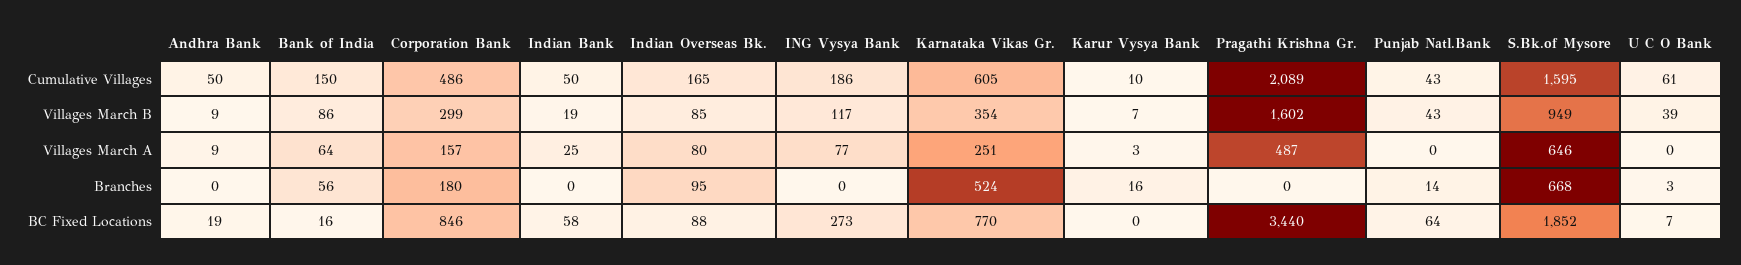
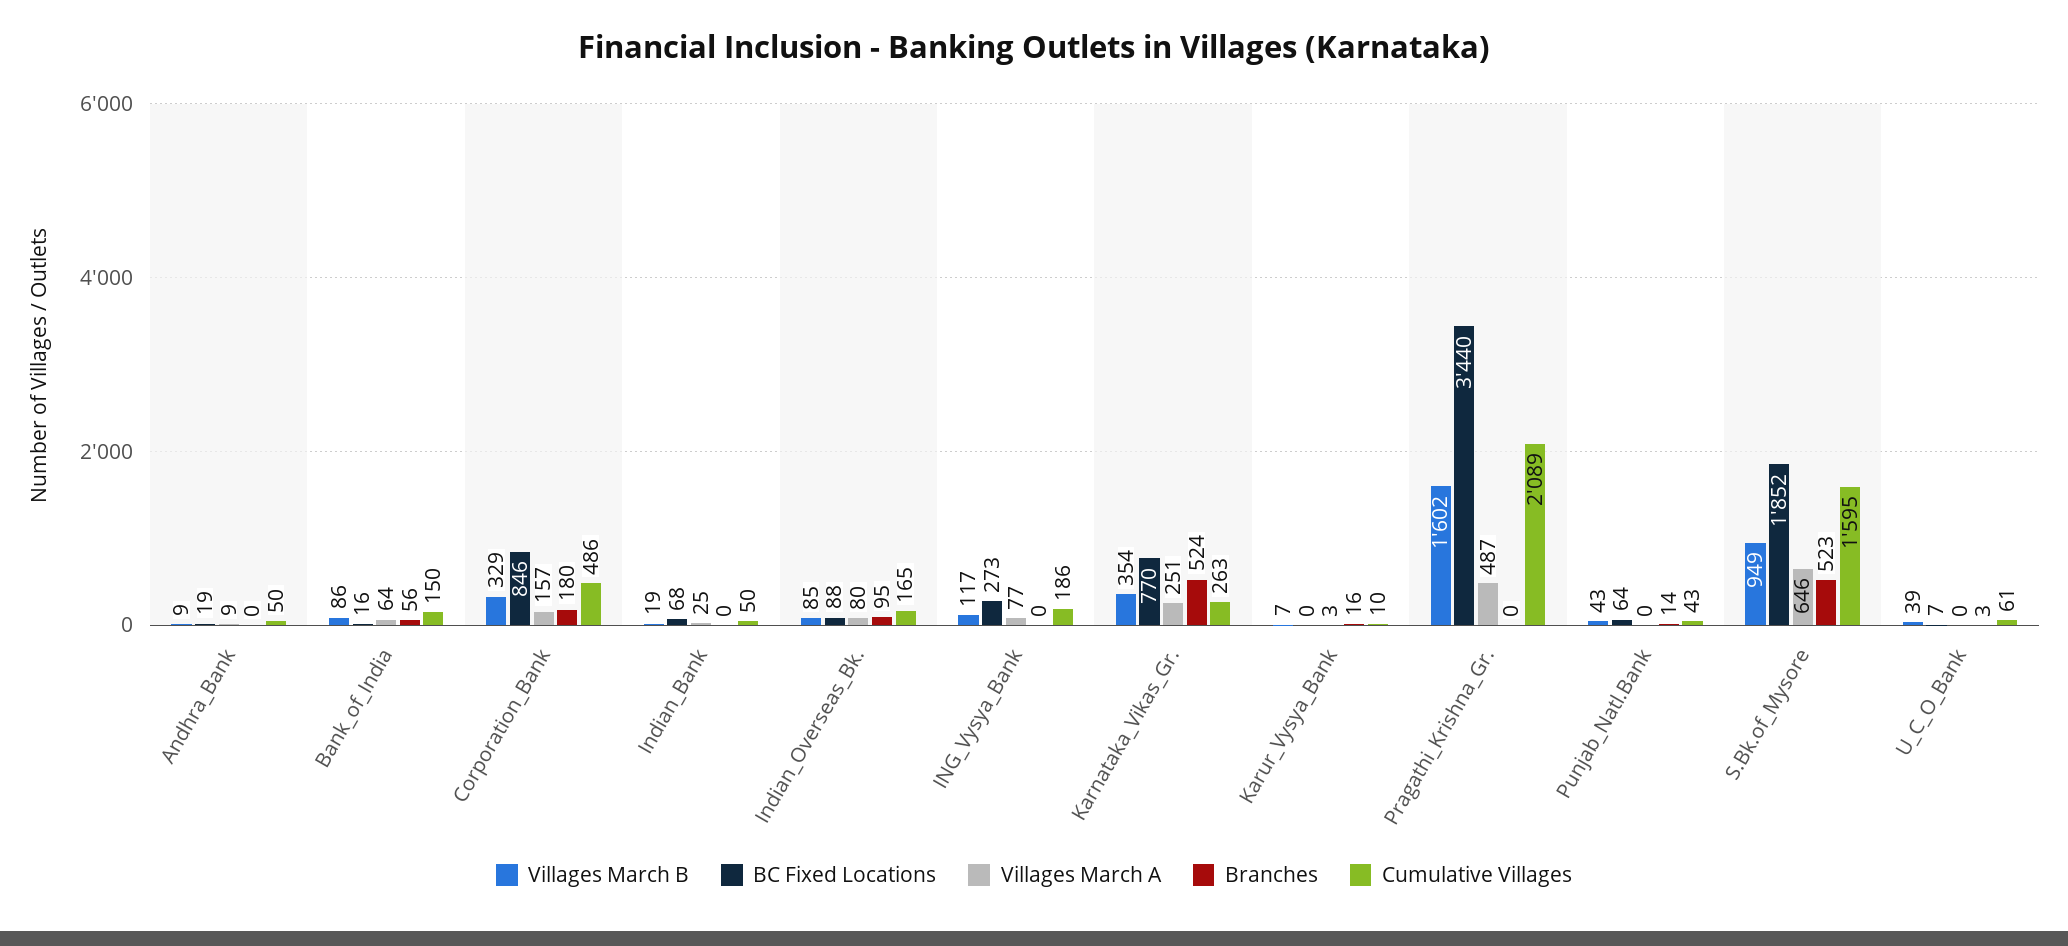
  {
    "Cumulative Villages": {
      "Andhra Bank": 50,
      "Bank of India": 150,
      "Corporation Bank": 486,
      "Indian Bank": 50,
      "Indian Overseas Bk.": 165,
      "ING Vysya Bank": 186,
-     "Karnataka Vikas Gr.": 605,
+     "Karnataka Vikas Gr.": 263,
      "Karur Vysya Bank": 10,
      "Pragathi Krishna Gr.": 2089,
      "Punjab Natl.Bank": 43,
      "S.Bk.of Mysore": 1595,
      "U C O Bank": 61
    },
    "Villages March B": {
      "Andhra Bank": 9,
      "Bank of India": 86,
-     "Corporation Bank": 299,
+     "Corporation Bank": 329,
      "Indian Bank": 19,
      "Indian Overseas Bk.": 85,
      "ING Vysya Bank": 117,
      "Karnataka Vikas Gr.": 354,
      "Karur Vysya Bank": 7,
      "Pragathi Krishna Gr.": 1602,
      "Punjab Natl.Bank": 43,
      "S.Bk.of Mysore": 949,
      "U C O Bank": 39
    },
    "Villages March A": {
      "Andhra Bank": 9,
      "Bank of India": 64,
      "Corporation Bank": 157,
      "Indian Bank": 25,
      "Indian Overseas Bk.": 80,
      "ING Vysya Bank": 77,
      "Karnataka Vikas Gr.": 251,
      "Karur Vysya Bank": 3,
      "Pragathi Krishna Gr.": 487,
      "Punjab Natl.Bank": 0,
      "S.Bk.of Mysore": 646,
      "U C O Bank": 0
    },
    "Branches": {
      "Andhra Bank": 0,
      "Bank of India": 56,
      "Corporation Bank": 180,
      "Indian Bank": 0,
      "Indian Overseas Bk.": 95,
      "ING Vysya Bank": 0,
      "Karnataka Vikas Gr.": 524,
      "Karur Vysya Bank": 16,
      "Pragathi Krishna Gr.": 0,
      "Punjab Natl.Bank": 14,
-     "S.Bk.of Mysore": 668,
+     "S.Bk.of Mysore": 523,
      "U C O Bank": 3
    },
    "BC Fixed Locations": {
      "Andhra Bank": 19,
      "Bank of India": 16,
      "Corporation Bank": 846,
-     "Indian Bank": 58,
+     "Indian Bank": 68,
      "Indian Overseas Bk.": 88,
      "ING Vysya Bank": 273,
      "Karnataka Vikas Gr.": 770,
      "Karur Vysya Bank": 0,
      "Pragathi Krishna Gr.": 3440,
      "Punjab Natl.Bank": 64,
      "S.Bk.of Mysore": 1852,
      "U C O Bank": 7
    }
  }

